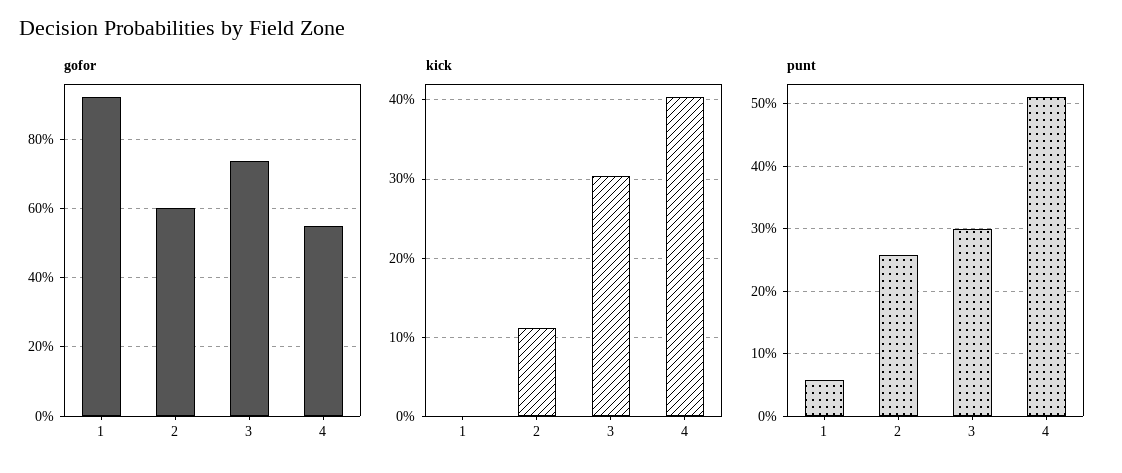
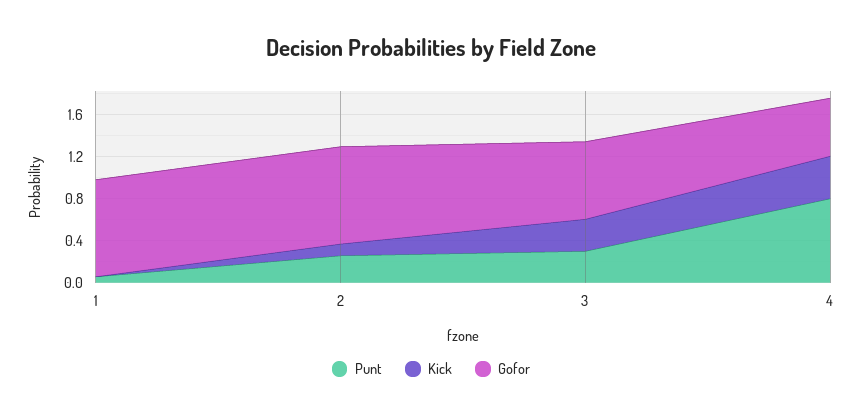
  {
    "gofor": {
      "1": 0.92,
-     "2": 0.6,
+     "2": 0.9,
      "3": 0.74,
      "4": 0.54
    },
    "kick": {
      "1": 0,
      "2": 0.11,
      "3": 0.3,
      "4": 0.4
    },
    "punt": {
      "1": 0.06,
      "2": 0.26,
      "3": 0.3,
-     "4": 0.51
+     "4": 0.8
    }
  }

